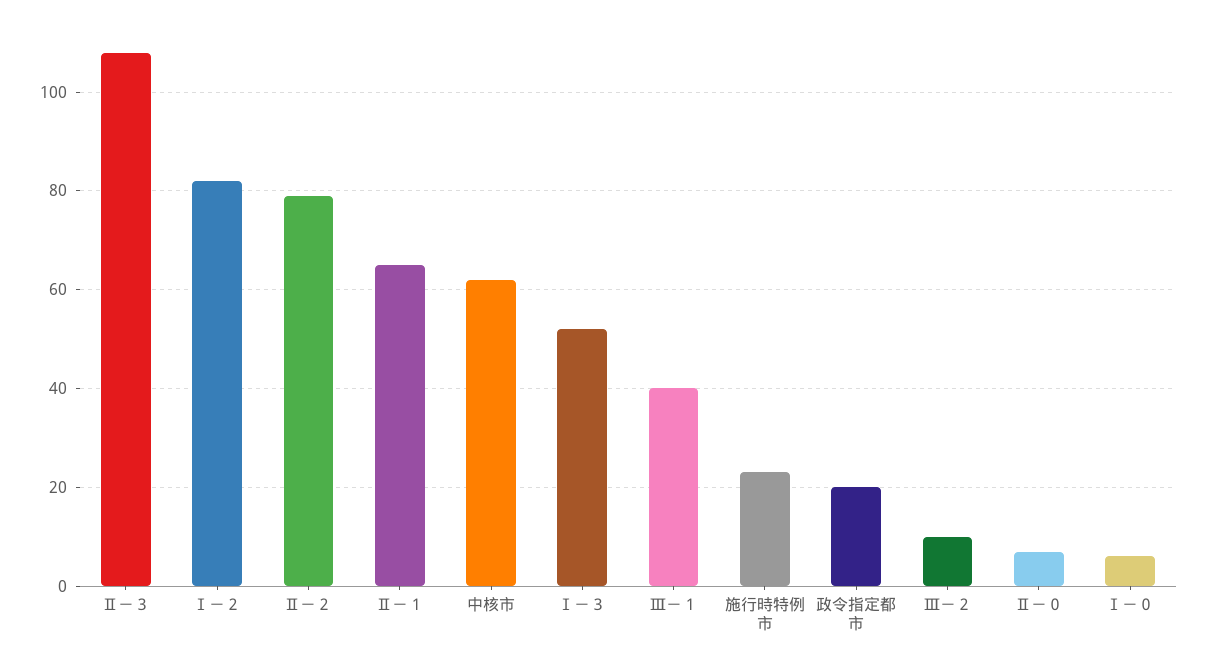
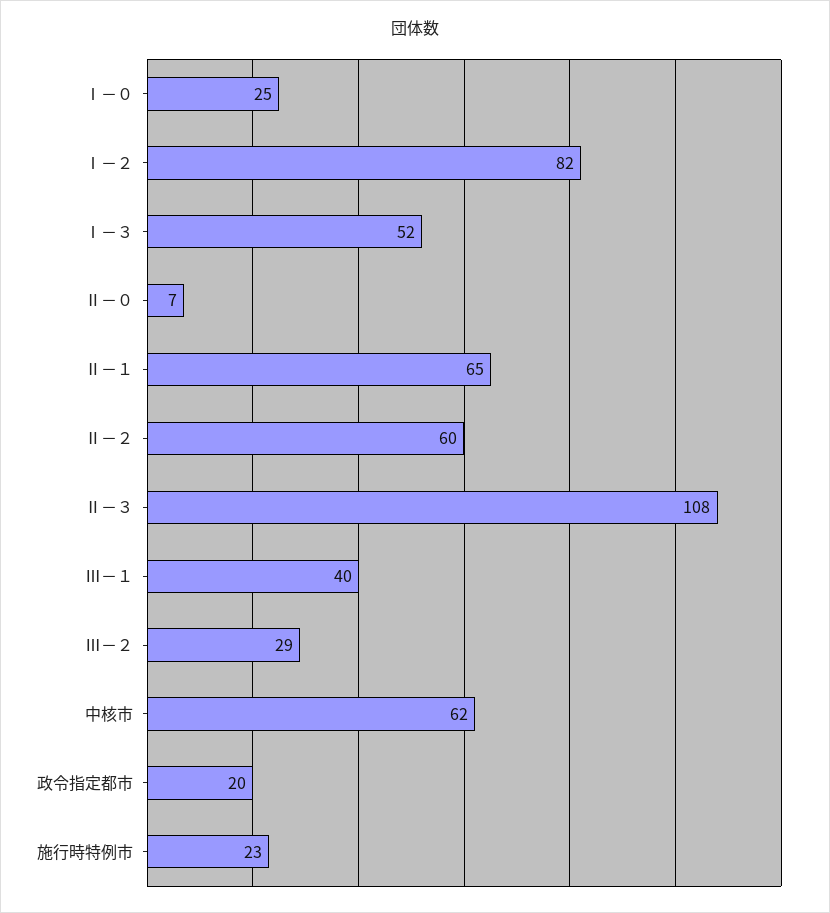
  {
    "Ⅱ－３": 108,
    "Ⅰ－２": 82,
-   "Ⅱ－２": 80,
+   "Ⅱ－２": 60,
    "Ⅱ－１": 65,
    "中核市": 62,
    "Ⅰ－３": 52,
    "Ⅲ－１": 40,
    "施行時特例市": 23,
    "政令指定都市": 20,
-   "Ⅲ－２": 10,
+   "Ⅲ－２": 29,
    "Ⅱ－０": 7,
-   "Ⅰ－０": 5
+   "Ⅰ－０": 25
  }

